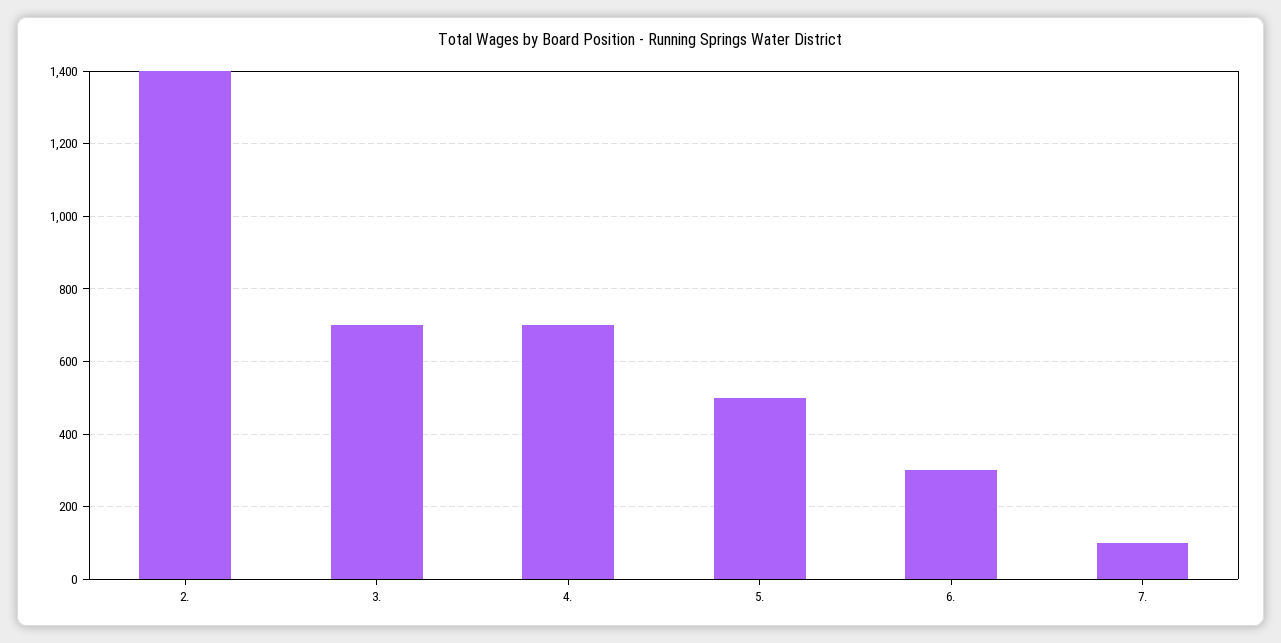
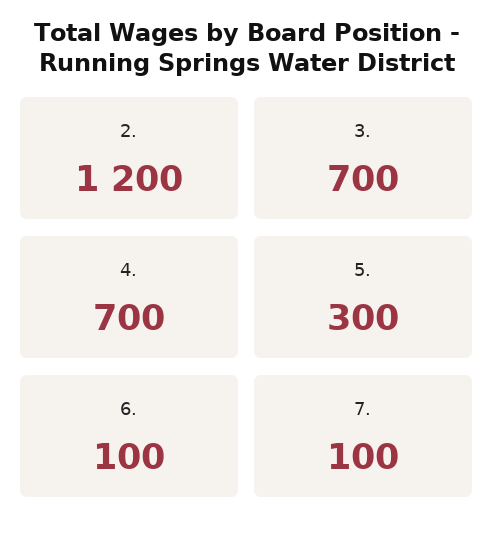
  {
-   "2.": 1400,
+   "2.": 1200,
    "3.": 700,
    "4.": 700,
-   "5.": 500,
+   "5.": 300,
-   "6.": 300,
+   "6.": 100,
    "7.": 100
  }

